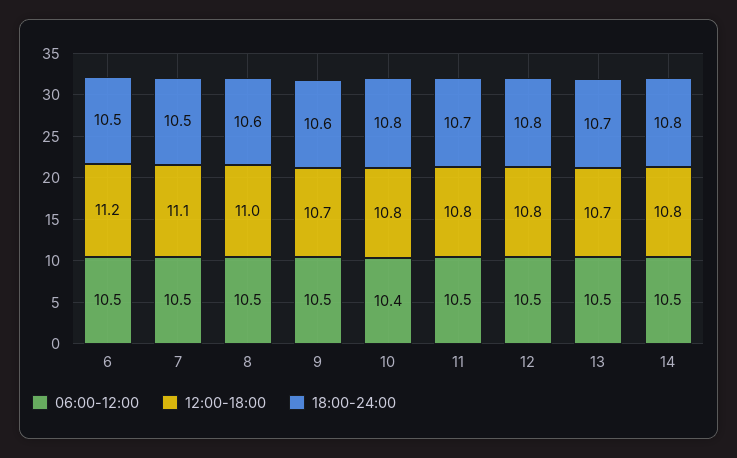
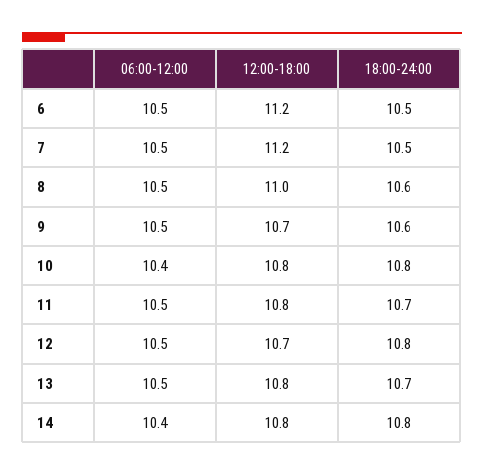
  {
    "06:00-12:00": {
      "6": 10.5,
      "7": 10.5,
      "8": 10.5,
      "9": 10.5,
      "10": 10.4,
      "11": 10.5,
      "12": 10.5,
      "13": 10.5,
-     "14": 10.5
+     "14": 10.4
    },
    "12:00-18:00": {
      "6": 11.2,
-     "7": 11.1,
+     "7": 11.2,
      "8": 11,
      "9": 10.7,
      "10": 10.8,
      "11": 10.8,
-     "12": 10.8,
+     "12": 10.7,
-     "13": 10.7,
+     "13": 10.8,
      "14": 10.8
    },
    "18:00-24:00": {
      "6": 10.5,
      "7": 10.5,
      "8": 10.6,
      "9": 10.6,
      "10": 10.8,
      "11": 10.7,
      "12": 10.8,
      "13": 10.7,
      "14": 10.8
    }
  }

